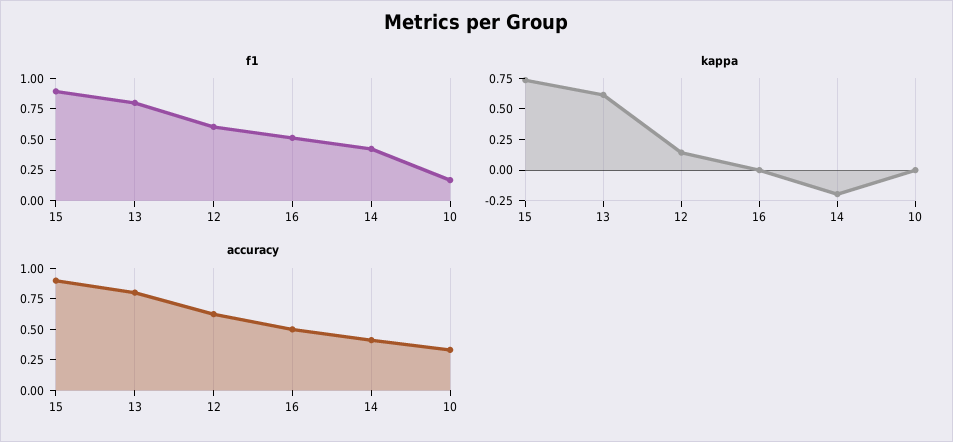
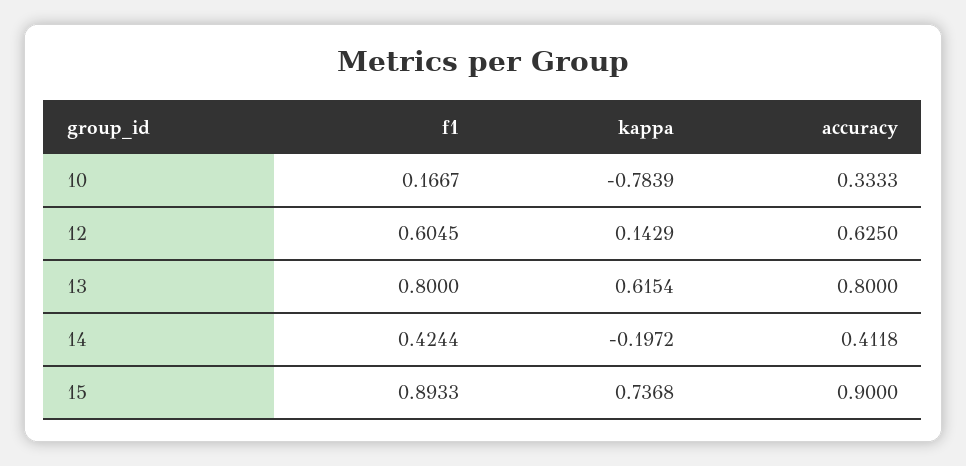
  {
    "f1": {
      "15": 0.8933,
      "13": 0.8,
      "12": 0.6045,
-     "16": 0.5,
      "14": 0.4244,
      "10": 0.1667
    },
    "kappa": {
      "15": 0.7368,
      "13": 0.6154,
      "12": 0.1429,
-     "16": 0,
      "14": -0.1972,
-     "10": 0
+     "10": -0.7839
    },
    "accuracy": {
      "15": 0.9,
      "13": 0.8,
      "12": 0.625,
-     "16": 0.5,
      "14": 0.4118,
      "10": 0.3333
    }
  }

